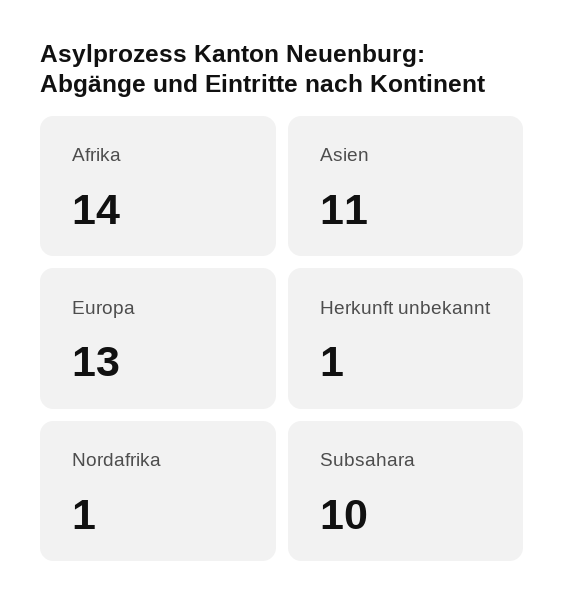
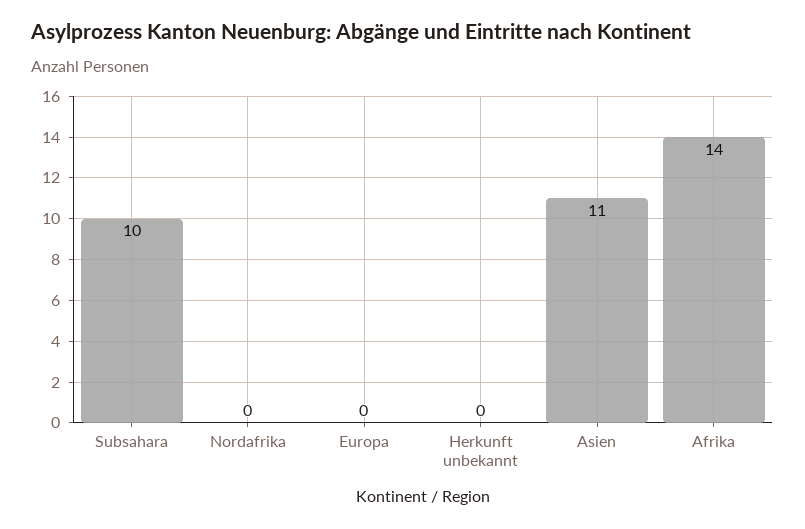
  {
    "Afrika": 14,
    "Asien": 11,
-   "Europa": 13,
+   "Europa": 0,
-   "Herkunft unbekannt": 1,
+   "Herkunft unbekannt": 0,
-   "Nordafrika": 1,
+   "Nordafrika": 0,
    "Subsahara": 10
  }

